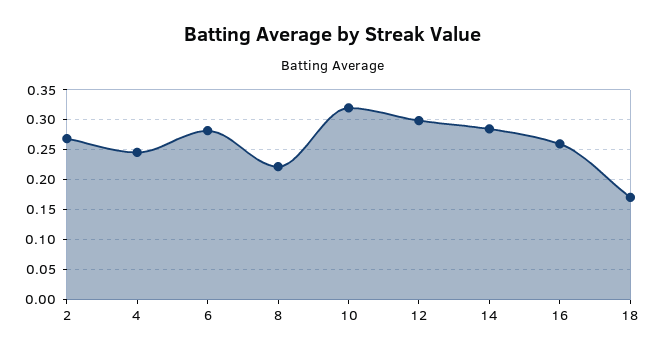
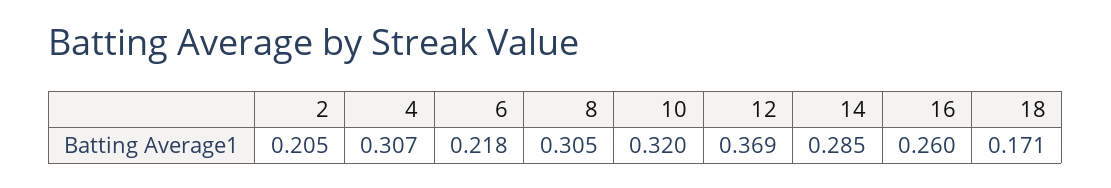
  {
-   "2": 0.275,
+   "2": 0.205,
-   "4": 0.25,
+   "4": 0.307,
-   "6": 0.275,
+   "6": 0.218,
-   "8": 0.225,
+   "8": 0.305,
    "10": 0.32,
-   "12": 0.3,
+   "12": 0.369,
    "14": 0.285,
    "16": 0.26,
    "18": 0.171
  }

